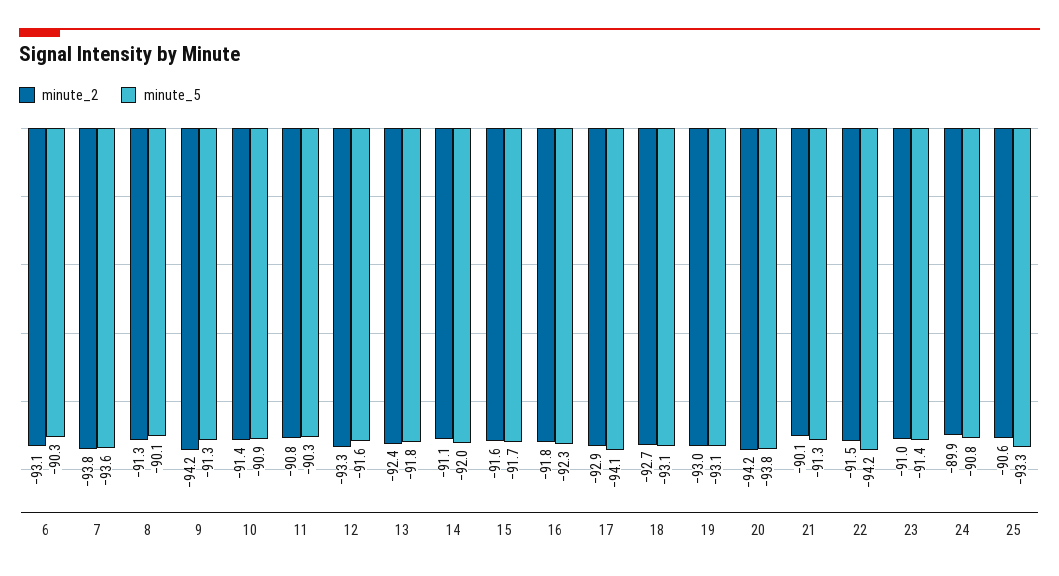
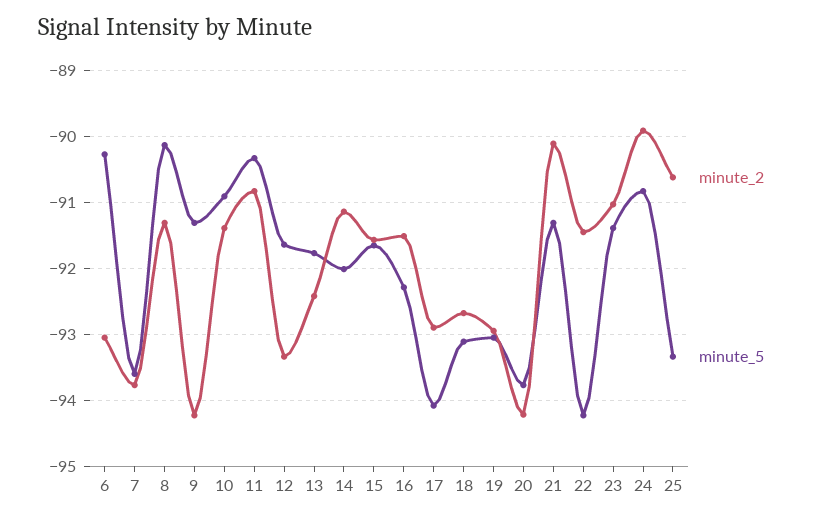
  {
    "minute_2": {
      "6": -93.1,
      "7": -93.8,
      "8": -91.3,
      "9": -94.2,
      "10": -91.4,
      "11": -90.8,
      "12": -93.3,
      "13": -92.4,
      "14": -91.1,
      "15": -91.6,
-     "16": -91.8,
+     "16": -91.5,
      "17": -92.9,
      "18": -92.7,
      "19": -93,
      "20": -94.2,
      "21": -90.1,
      "22": -91.5,
      "23": -91,
      "24": -89.9,
      "25": -90.6
    },
    "minute_5": {
      "6": -90.3,
      "7": -93.6,
      "8": -90.1,
      "9": -91.3,
      "10": -90.9,
      "11": -90.3,
      "12": -91.6,
      "13": -91.8,
      "14": -92,
      "15": -91.7,
      "16": -92.3,
      "17": -94.1,
      "18": -93.1,
      "19": -93.1,
      "20": -93.8,
      "21": -91.3,
      "22": -94.2,
      "23": -91.4,
      "24": -90.8,
      "25": -93.3
    }
  }

